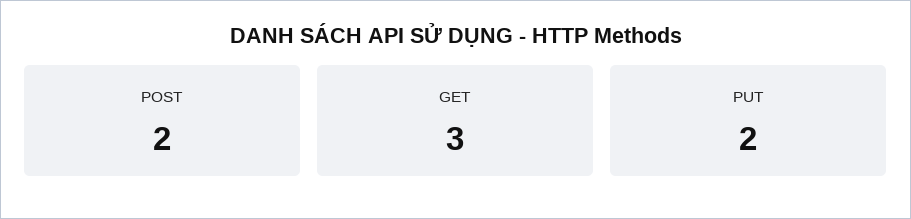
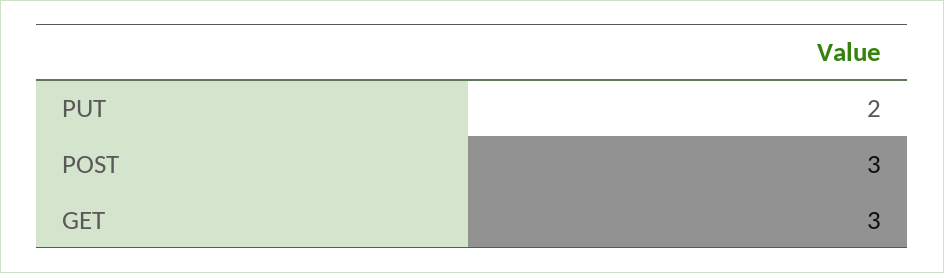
  {
-   "POST": 2,
+   "POST": 3,
    "GET": 3,
    "PUT": 2
  }

